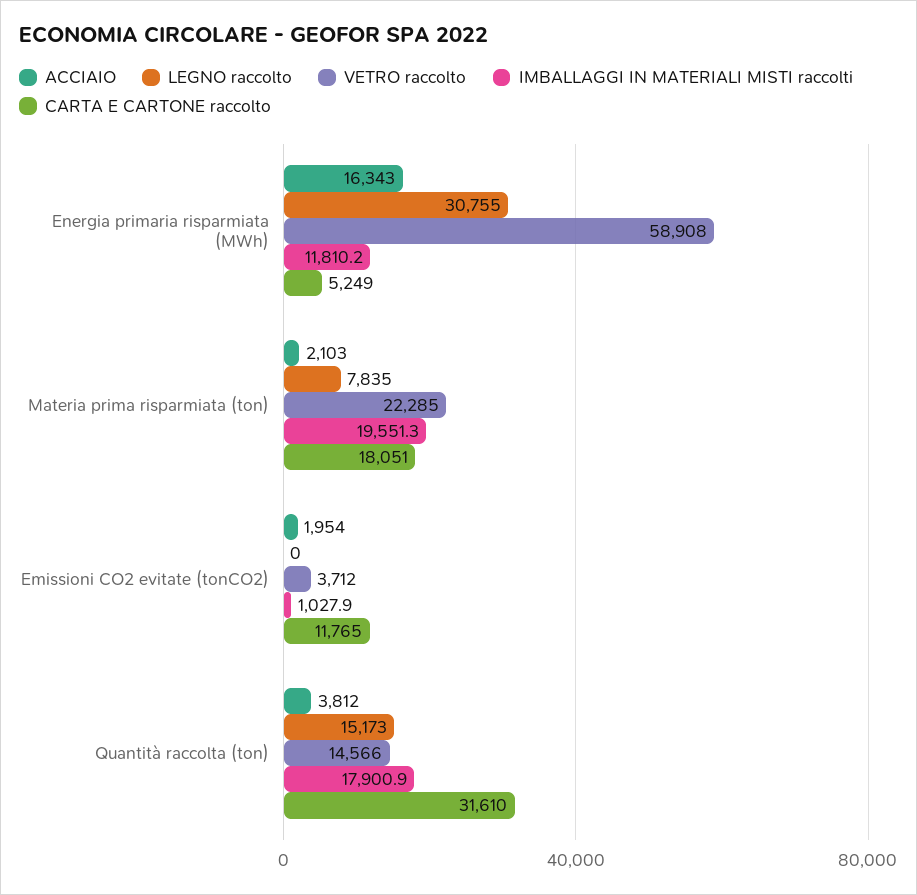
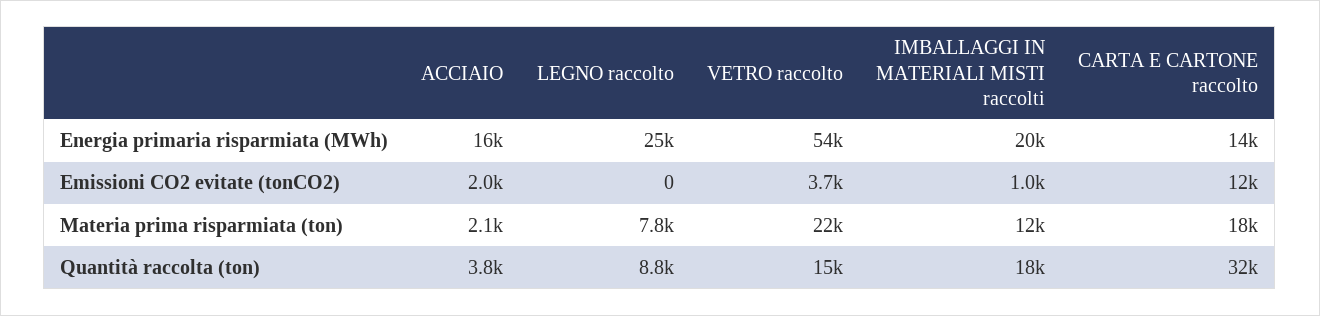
  {
    "ACCIAIO": {
      "Energia primaria risparmiata (MWh)": 16343,
      "Materia prima risparmiata (ton)": 2103,
      "Emissioni CO2 evitate (tonCO2)": 1954,
      "Quantità raccolta (ton)": 3812
    },
    "LEGNO raccolto": {
-     "Energia primaria risparmiata (MWh)": 30755,
+     "Energia primaria risparmiata (MWh)": 25000,
      "Materia prima risparmiata (ton)": 7835,
      "Emissioni CO2 evitate (tonCO2)": 0,
-     "Quantità raccolta (ton)": 15173
+     "Quantità raccolta (ton)": 8800
    },
    "VETRO raccolto": {
-     "Energia primaria risparmiata (MWh)": 58908,
+     "Energia primaria risparmiata (MWh)": 54000,
      "Materia prima risparmiata (ton)": 22285,
      "Emissioni CO2 evitate (tonCO2)": 3712,
      "Quantità raccolta (ton)": 14566
    },
    "IMBALLAGGI IN MATERIALI MISTI raccolti": {
-     "Energia primaria risparmiata (MWh)": 11810.2,
+     "Energia primaria risparmiata (MWh)": 20000,
-     "Materia prima risparmiata (ton)": 19551.3,
+     "Materia prima risparmiata (ton)": 12000,
      "Emissioni CO2 evitate (tonCO2)": 1027.9,
      "Quantità raccolta (ton)": 17900.9
    },
    "CARTA E CARTONE raccolto": {
-     "Energia primaria risparmiata (MWh)": 5249,
+     "Energia primaria risparmiata (MWh)": 14000,
      "Materia prima risparmiata (ton)": 18051,
      "Emissioni CO2 evitate (tonCO2)": 11765,
      "Quantità raccolta (ton)": 31610
    }
  }

